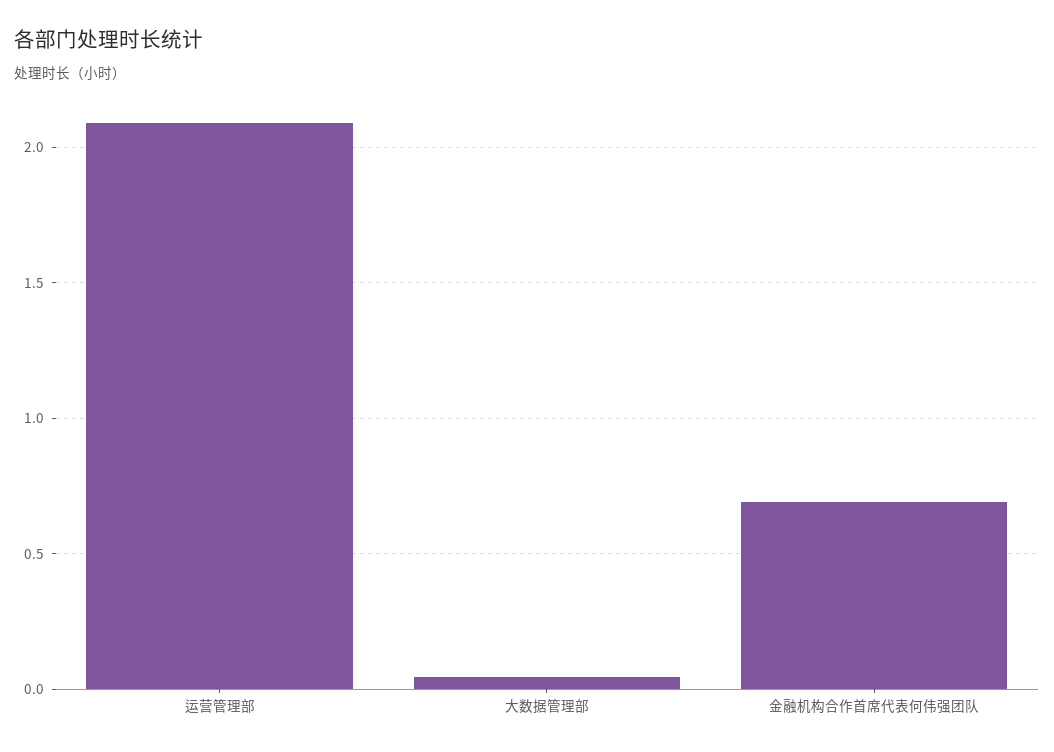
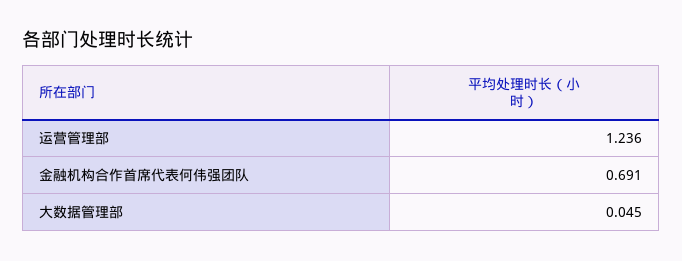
  {
-   "运营管理部": 2.1,
+   "运营管理部": 1.236,
    "大数据管理部": 0.045,
    "金融机构合作首席代表何伟强团队": 0.691
  }

